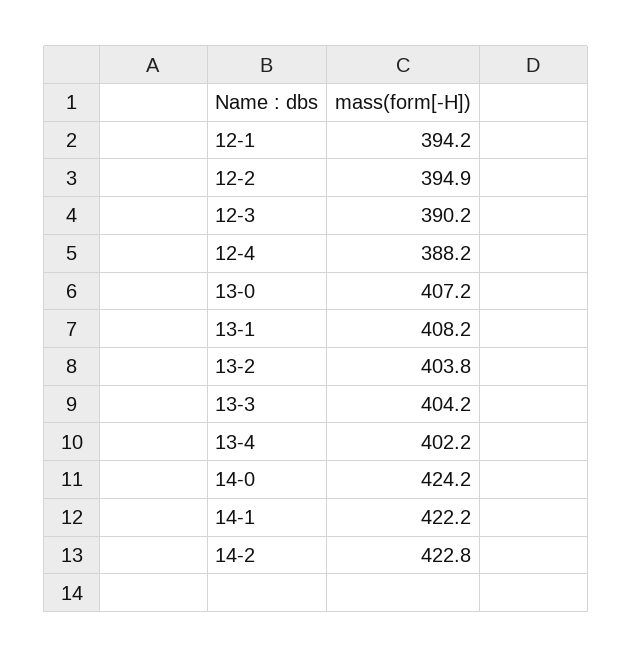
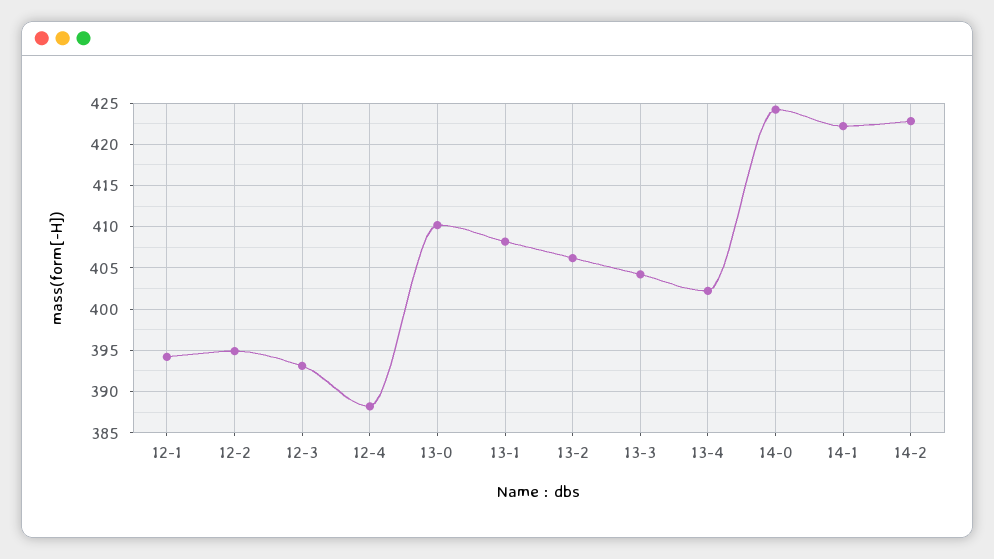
  {
    "12-1": 394.2,
    "12-2": 394.9,
-   "12-3": 390.2,
+   "12-3": 393,
    "12-4": 388.2,
-   "13-0": 407.2,
+   "13-0": 410,
    "13-1": 408.2,
-   "13-2": 403.8,
+   "13-2": 406,
    "13-3": 404.2,
    "13-4": 402.2,
    "14-0": 424.2,
    "14-1": 422.2,
    "14-2": 422.8
  }

